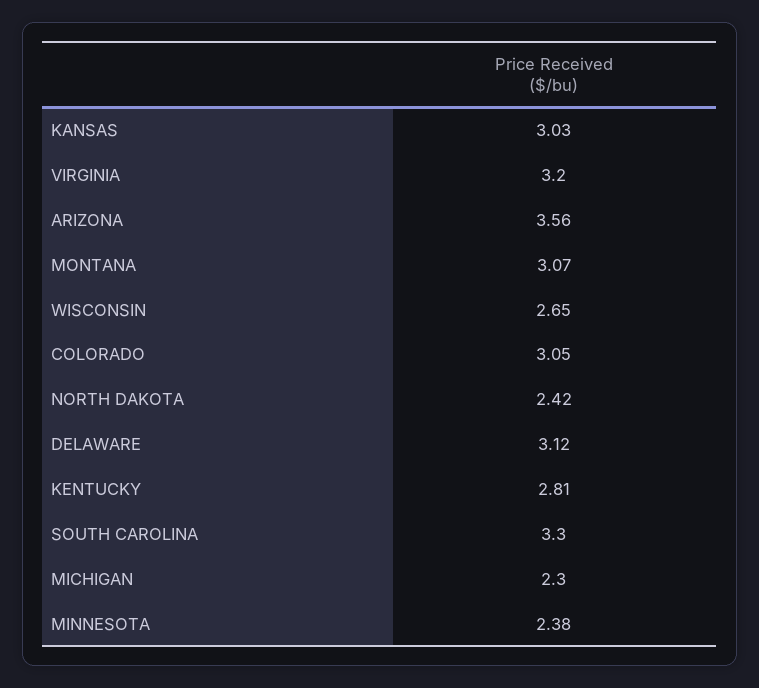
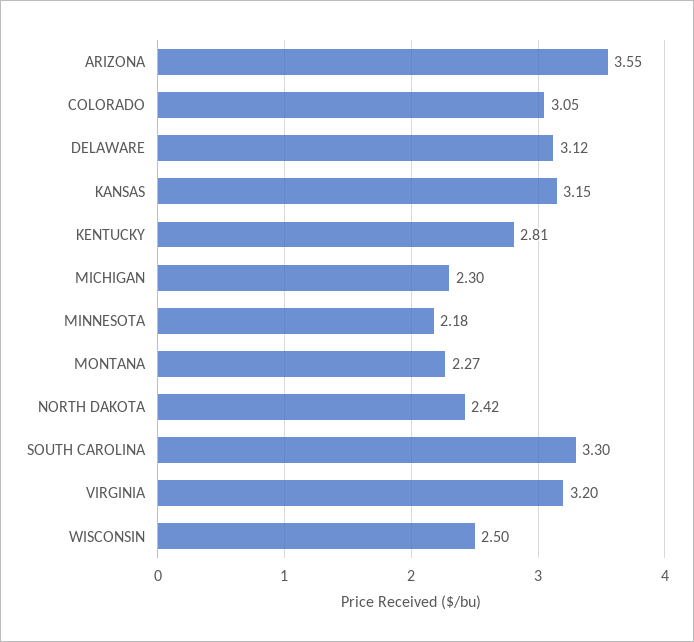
  {
-   "KANSAS": 3.03,
+   "KANSAS": 3.15,
    "VIRGINIA": 3.2,
-   "ARIZONA": 3.56,
+   "ARIZONA": 3.55,
-   "MONTANA": 3.07,
+   "MONTANA": 2.27,
-   "WISCONSIN": 2.65,
+   "WISCONSIN": 2.5,
    "COLORADO": 3.05,
    "NORTH DAKOTA": 2.42,
    "DELAWARE": 3.12,
    "KENTUCKY": 2.81,
    "SOUTH CAROLINA": 3.3,
    "MICHIGAN": 2.3,
-   "MINNESOTA": 2.38
+   "MINNESOTA": 2.18
  }

